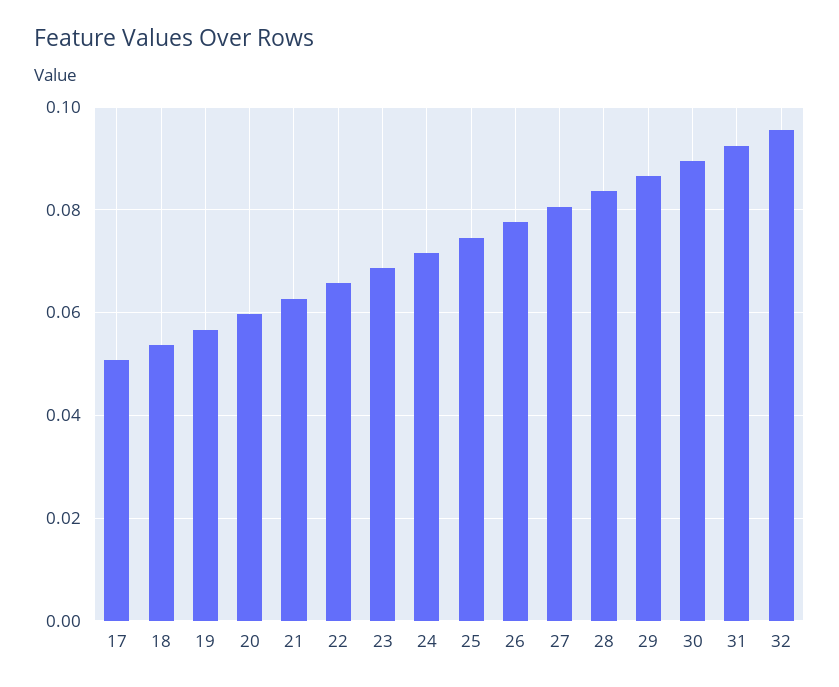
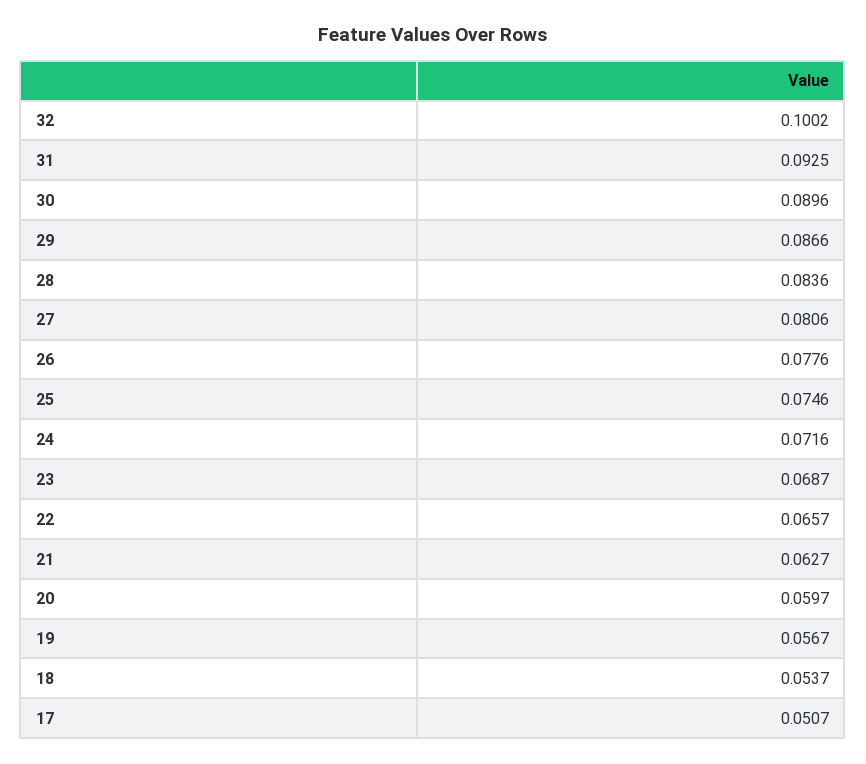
  {
    "17": 0.0507,
    "18": 0.0537,
    "19": 0.0567,
    "20": 0.0597,
    "21": 0.0627,
    "22": 0.0657,
    "23": 0.0687,
    "24": 0.0716,
    "25": 0.0746,
    "26": 0.0776,
    "27": 0.0806,
    "28": 0.0836,
    "29": 0.0866,
    "30": 0.0896,
    "31": 0.0925,
-   "32": 0.096
+   "32": 0.1002
  }

